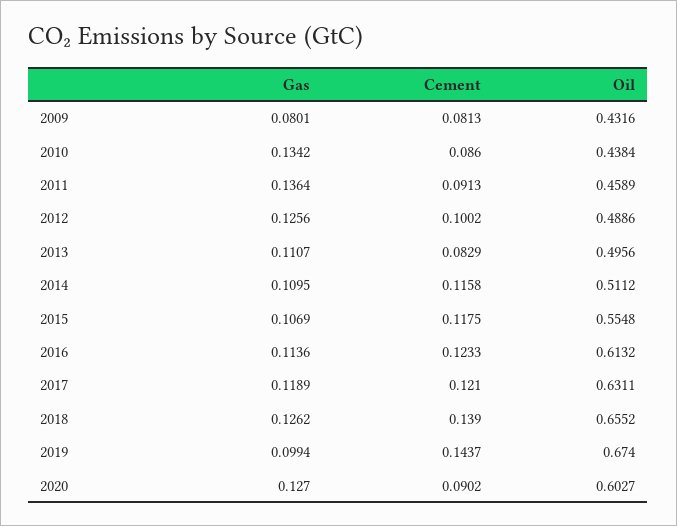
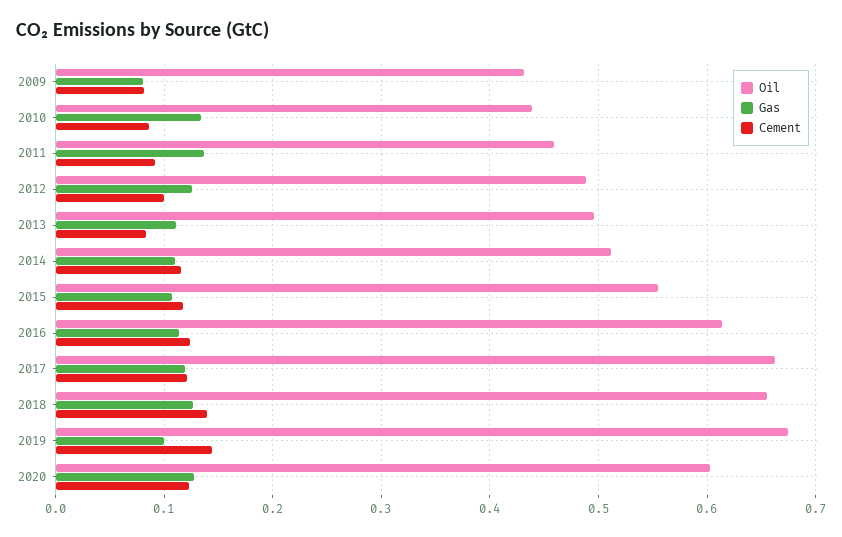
  {
    "Gas": {
      "2009": 0.0801,
      "2010": 0.1342,
      "2011": 0.1364,
      "2012": 0.1256,
      "2013": 0.1107,
      "2014": 0.1095,
      "2015": 0.1069,
      "2016": 0.1136,
      "2017": 0.1189,
      "2018": 0.1262,
      "2019": 0.0994,
      "2020": 0.127
    },
    "Cement": {
      "2009": 0.0813,
      "2010": 0.086,
      "2011": 0.0913,
      "2012": 0.1002,
      "2013": 0.0829,
      "2014": 0.1158,
      "2015": 0.1175,
      "2016": 0.1233,
      "2017": 0.121,
      "2018": 0.139,
      "2019": 0.1437,
-     "2020": 0.0902
+     "2020": 0.12
    },
    "Oil": {
      "2009": 0.4316,
      "2010": 0.4384,
      "2011": 0.4589,
      "2012": 0.4886,
      "2013": 0.4956,
      "2014": 0.5112,
      "2015": 0.5548,
      "2016": 0.6132,
-     "2017": 0.6311,
+     "2017": 0.66,
      "2018": 0.6552,
      "2019": 0.674,
      "2020": 0.6027
    }
  }

